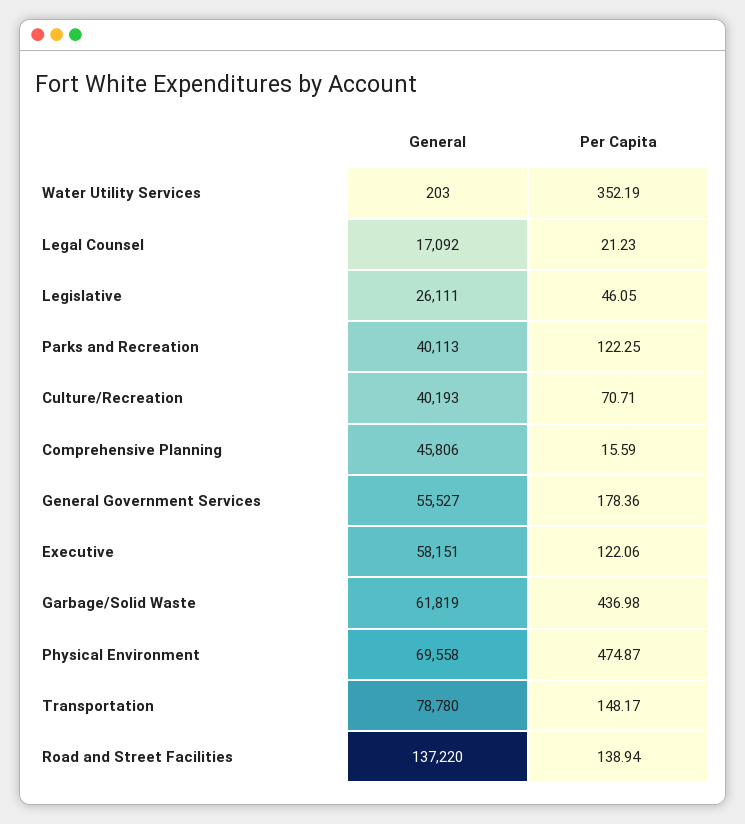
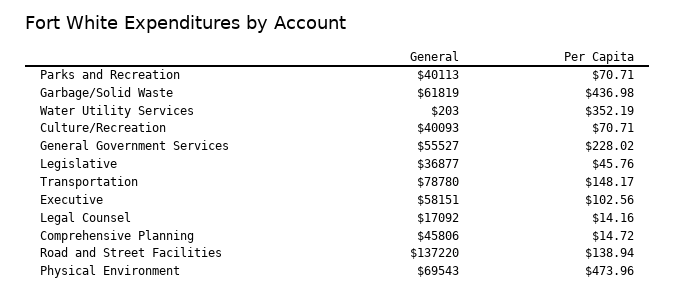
  {
    "General": {
      "Water Utility Services": 203,
      "Legal Counsel": 17092,
-     "Legislative": 26111,
+     "Legislative": 36877,
      "Parks and Recreation": 40113,
-     "Culture/Recreation": 40193,
+     "Culture/Recreation": 40093,
      "Comprehensive Planning": 45806,
      "General Government Services": 55527,
      "Executive": 58151,
      "Garbage/Solid Waste": 61819,
-     "Physical Environment": 69558,
+     "Physical Environment": 69543,
      "Transportation": 78780,
      "Road and Street Facilities": 137220
    },
    "Per Capita": {
      "Water Utility Services": 352.19,
-     "Legal Counsel": 21.23,
+     "Legal Counsel": 14.16,
-     "Legislative": 46.05,
+     "Legislative": 45.76,
-     "Parks and Recreation": 122.25,
+     "Parks and Recreation": 70.71,
      "Culture/Recreation": 70.71,
-     "Comprehensive Planning": 15.59,
+     "Comprehensive Planning": 14.72,
-     "General Government Services": 178.36,
+     "General Government Services": 228.02,
-     "Executive": 122.06,
+     "Executive": 102.56,
      "Garbage/Solid Waste": 436.98,
-     "Physical Environment": 474.87,
+     "Physical Environment": 473.96,
      "Transportation": 148.17,
      "Road and Street Facilities": 138.94
    }
  }

